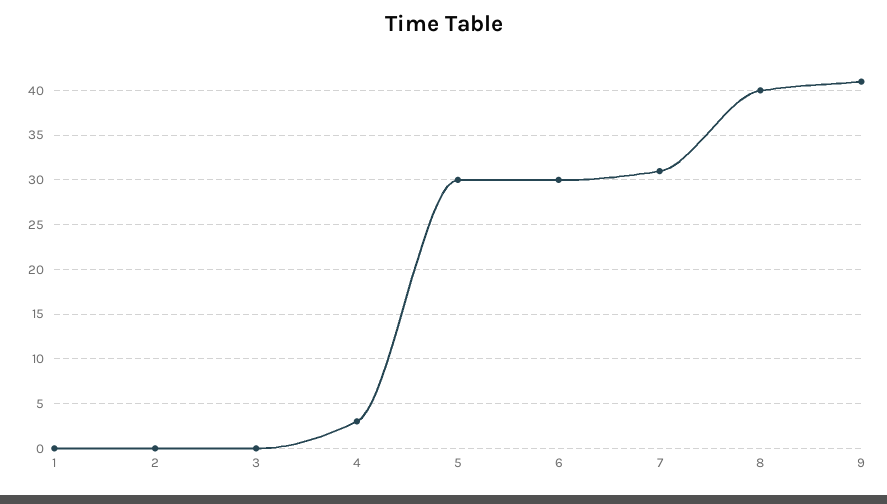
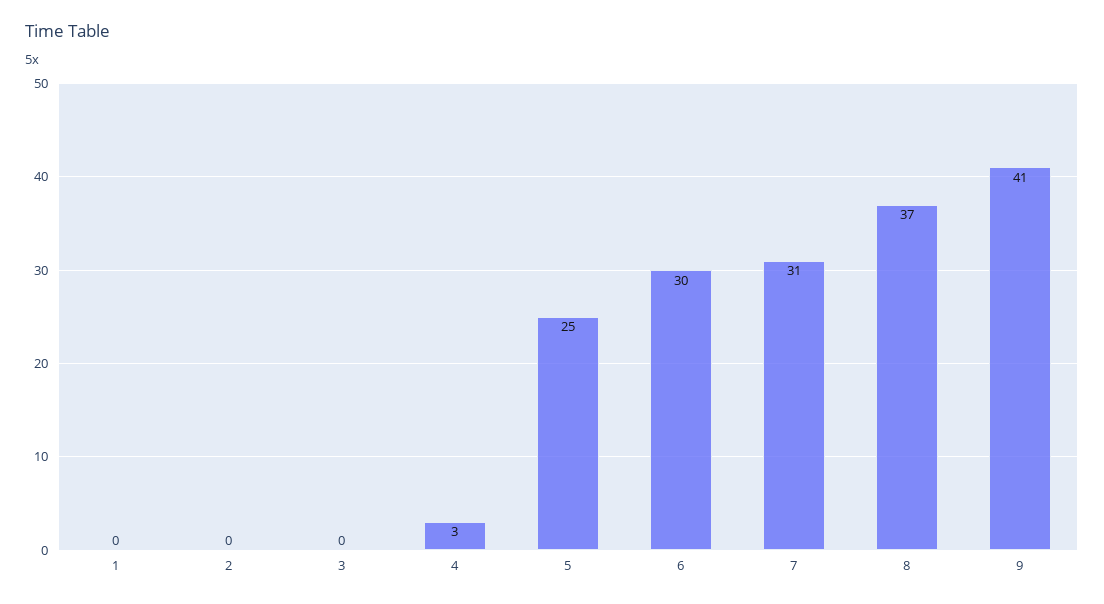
  {
    "1": 0,
    "2": 0,
    "3": 0,
    "4": 3,
-   "5": 30,
+   "5": 25,
    "6": 30,
    "7": 31,
-   "8": 40,
+   "8": 37,
    "9": 41
  }

